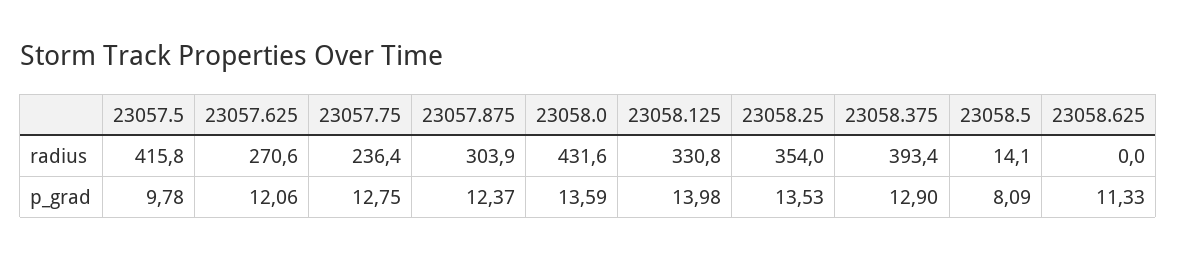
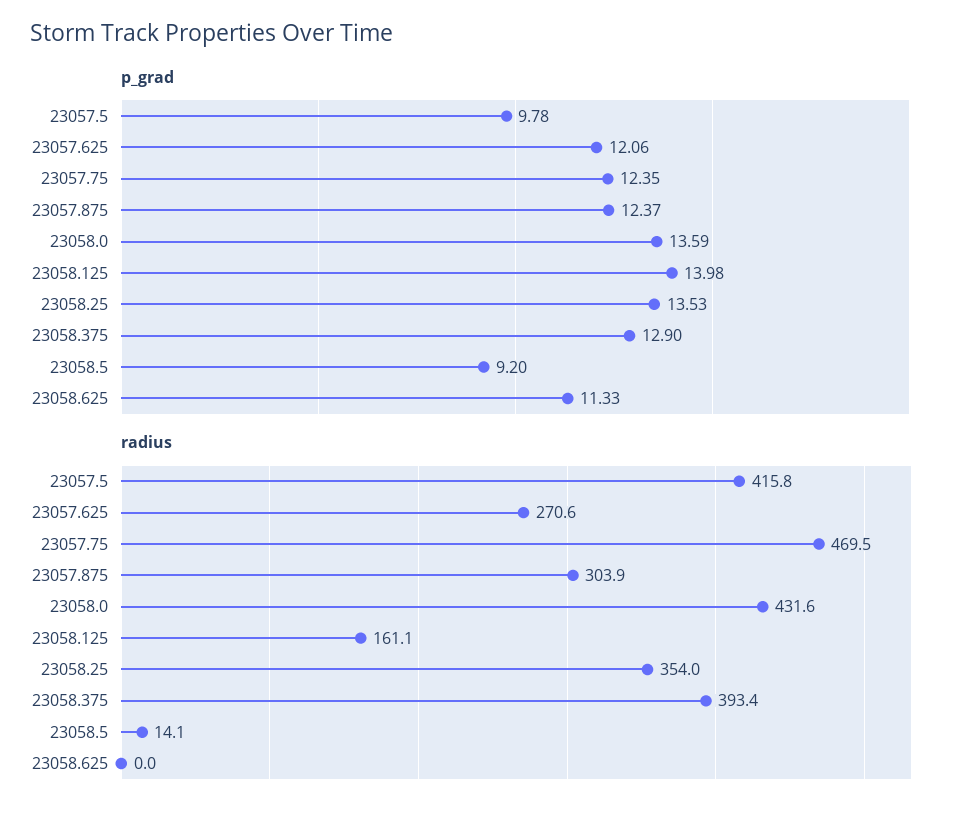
  {
    "radius": {
      "23057.5": 415.8,
      "23057.625": 270.6,
-     "23057.75": 236.4,
+     "23057.75": 469.5,
      "23057.875": 303.9,
      "23058.0": 431.6,
-     "23058.125": 330.8,
+     "23058.125": 161.1,
      "23058.25": 354,
      "23058.375": 393.4,
      "23058.5": 14.1,
      "23058.625": 0
    },
    "p_grad": {
      "23057.5": 9.78,
      "23057.625": 12.06,
-     "23057.75": 12.75,
+     "23057.75": 12.35,
      "23057.875": 12.37,
      "23058.0": 13.59,
      "23058.125": 13.98,
      "23058.25": 13.53,
      "23058.375": 12.9,
-     "23058.5": 8.09,
+     "23058.5": 9.2,
      "23058.625": 11.33
    }
  }

